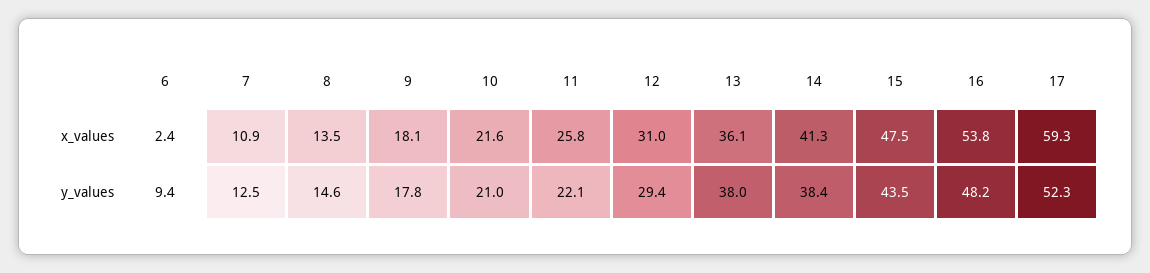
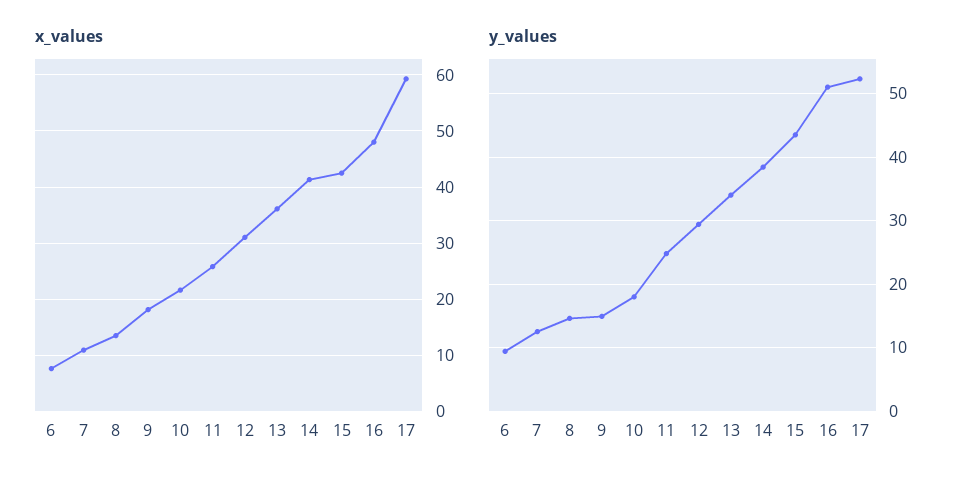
  {
    "x_values": {
-     "6": 2.4,
+     "6": 8,
      "7": 10.9,
      "8": 13.5,
      "9": 18.1,
      "10": 21.6,
      "11": 25.8,
      "12": 31,
      "13": 36.1,
      "14": 41.3,
-     "15": 47.5,
+     "15": 42,
-     "16": 53.8,
+     "16": 48,
      "17": 59.3
    },
    "y_values": {
      "6": 9.4,
      "7": 12.5,
      "8": 14.6,
-     "9": 17.8,
+     "9": 15,
-     "10": 21,
+     "10": 18,
-     "11": 22.1,
+     "11": 25,
      "12": 29.4,
-     "13": 38,
+     "13": 34,
      "14": 38.4,
      "15": 43.5,
-     "16": 48.2,
+     "16": 51,
      "17": 52.3
    }
  }

